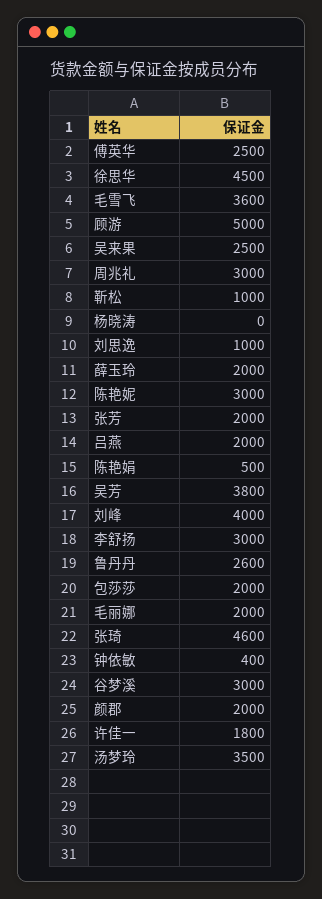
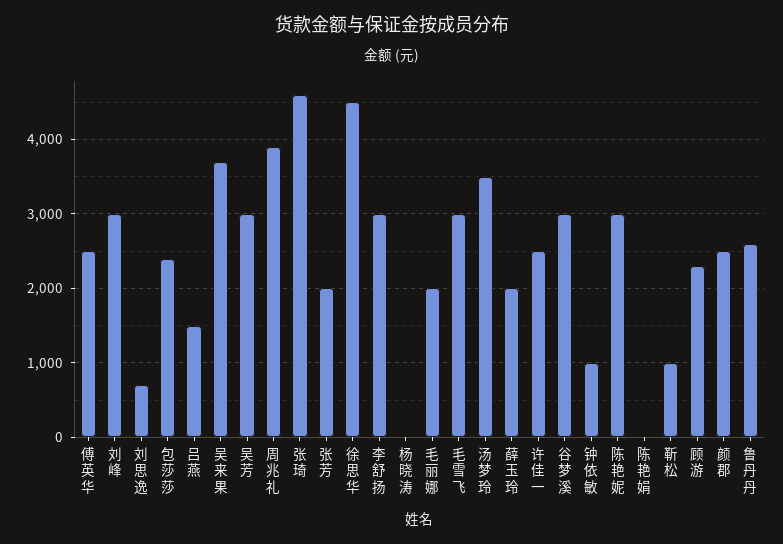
  {
    "傅英华": 2500,
    "徐思华": 4500,
-   "毛雪飞": 3600,
+   "毛雪飞": 3000,
-   "顾游": 5000,
+   "顾游": 2300,
-   "吴来果": 2500,
+   "吴来果": 3700,
-   "周兆礼": 3000,
+   "周兆礼": 3900,
    "靳松": 1000,
    "杨晓涛": 0,
-   "刘思逸": 1000,
+   "刘思逸": 700,
    "薛玉玲": 2000,
    "陈艳妮": 3000,
    "张芳": 2000,
-   "吕燕": 2000,
+   "吕燕": 1500,
-   "陈艳娟": 500,
+   "陈艳娟": 0,
-   "吴芳": 3800,
+   "吴芳": 3000,
-   "刘峰": 4000,
+   "刘峰": 3000,
    "李舒扬": 3000,
    "鲁丹丹": 2600,
-   "包莎莎": 2000,
+   "包莎莎": 2400,
    "毛丽娜": 2000,
    "张琦": 4600,
-   "钟依敏": 400,
+   "钟依敏": 1000,
    "谷梦溪": 3000,
-   "颜郡": 2000,
+   "颜郡": 2500,
-   "许佳一": 1800,
+   "许佳一": 2500,
    "汤梦玲": 3500
  }

